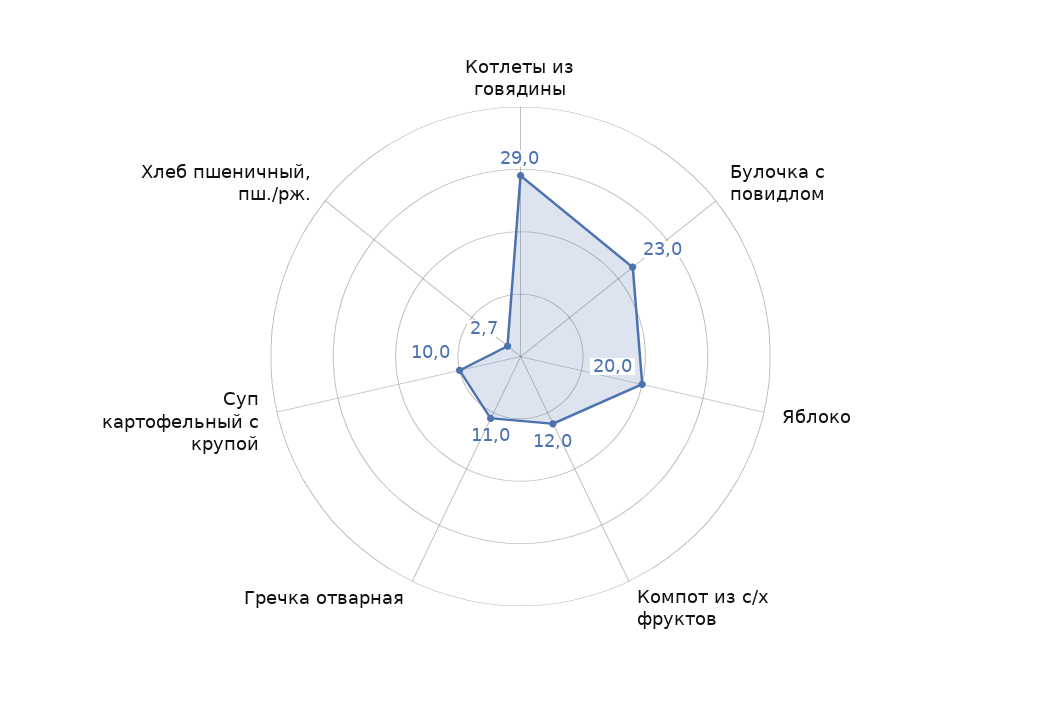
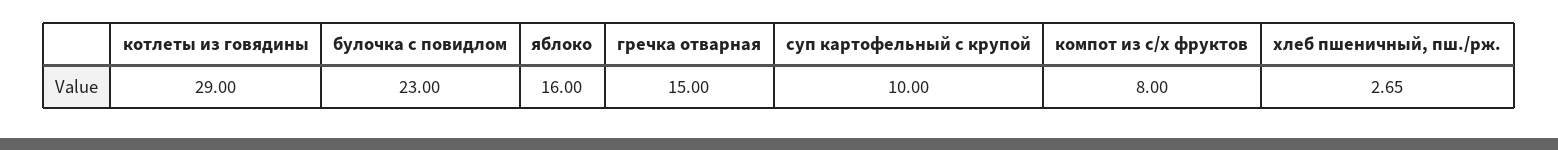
  {
    "Котлеты из говядины": 29,
    "Булочка с повидлом": 23,
-   "Яблоко": 20,
+   "Яблоко": 16,
-   "Компот из с/х фруктов": 12,
+   "Компот из с/х фруктов": 8,
-   "Гречка отварная": 11,
+   "Гречка отварная": 15,
    "Суп картофельный с крупой": 10,
    "Хлеб пшеничный, пш./рж.": 2.65
  }

